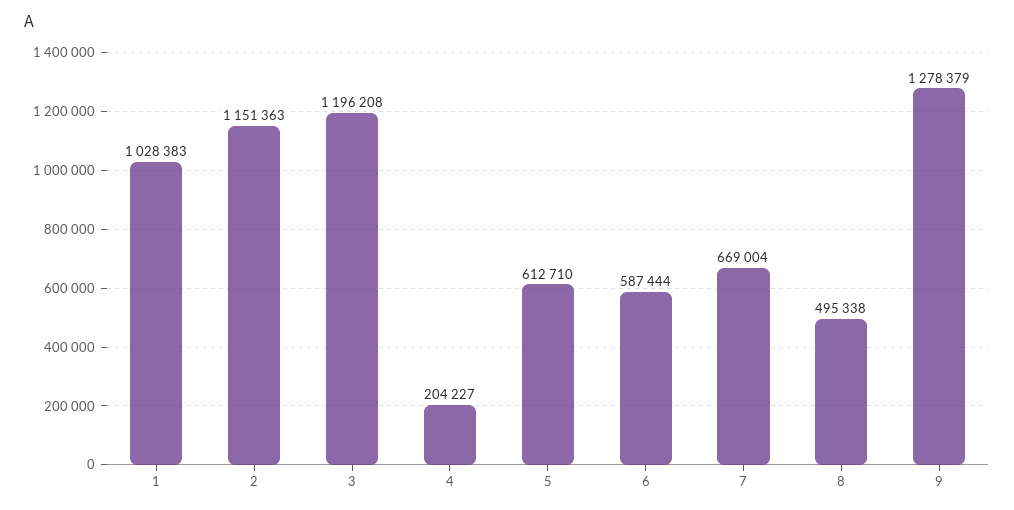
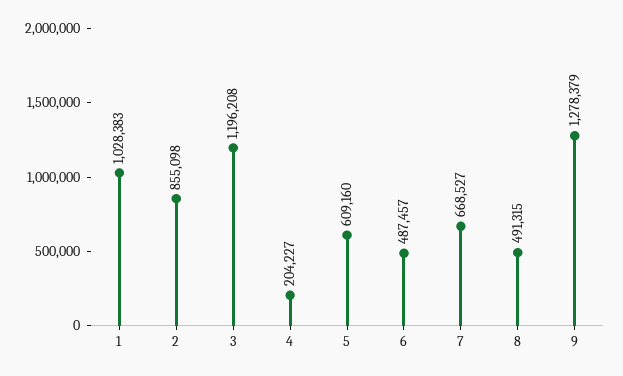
  {
    "1": 1028383,
-   "2": 1151363,
+   "2": 855098,
    "3": 1196208,
    "4": 204227,
-   "5": 612710,
+   "5": 609160,
-   "6": 587444,
+   "6": 487457,
-   "7": 669004,
+   "7": 668527,
-   "8": 495338,
+   "8": 491315,
    "9": 1278379
  }

